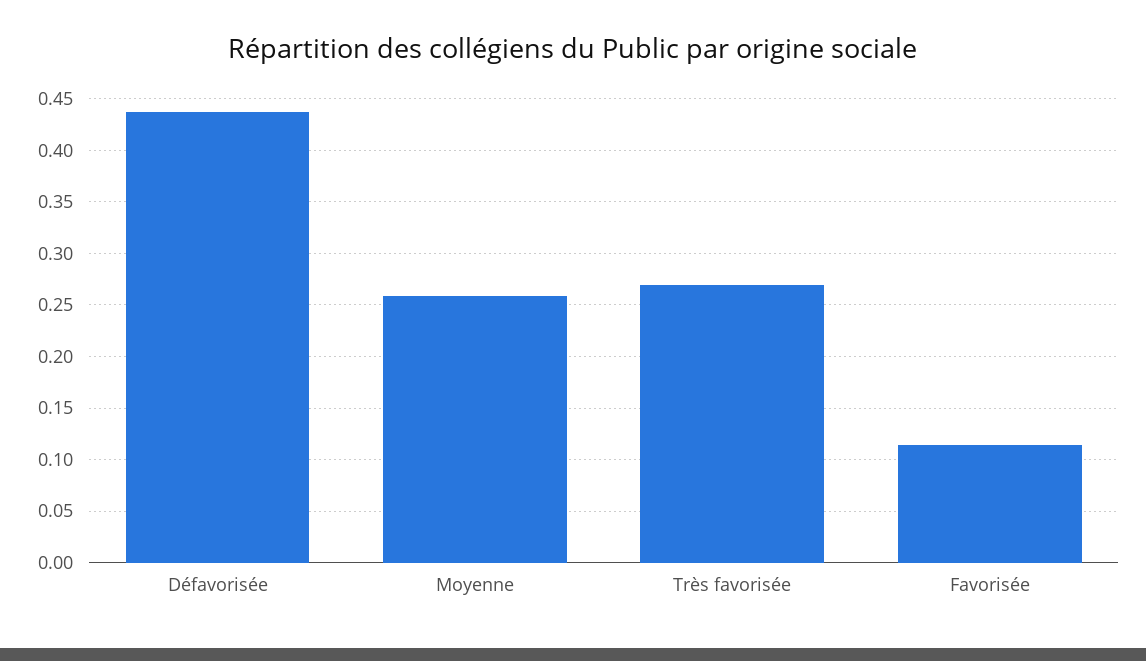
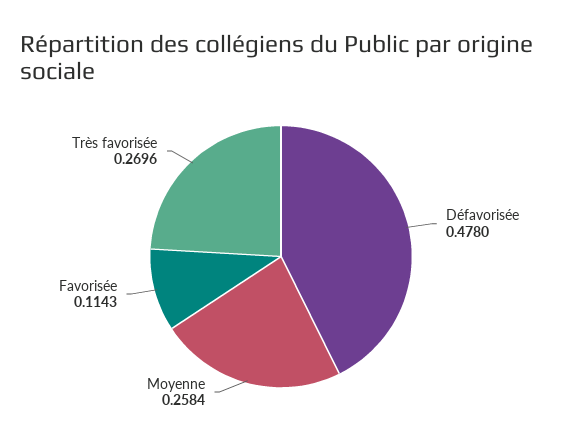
  {
-   "Défavorisée": 0.44,
+   "Défavorisée": 0.478,
    "Moyenne": 0.2584,
    "Très favorisée": 0.2696,
    "Favorisée": 0.1143
  }

